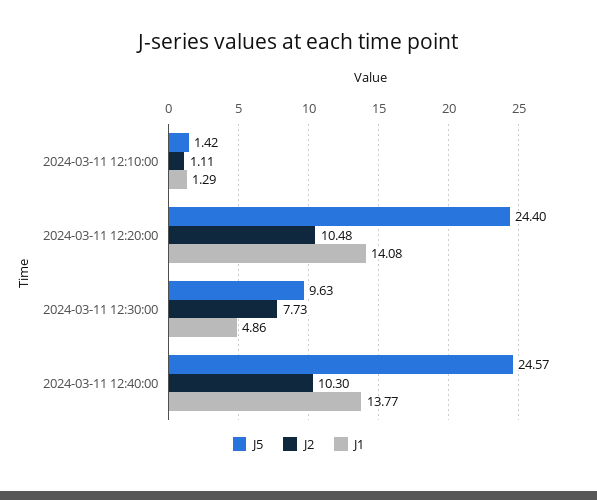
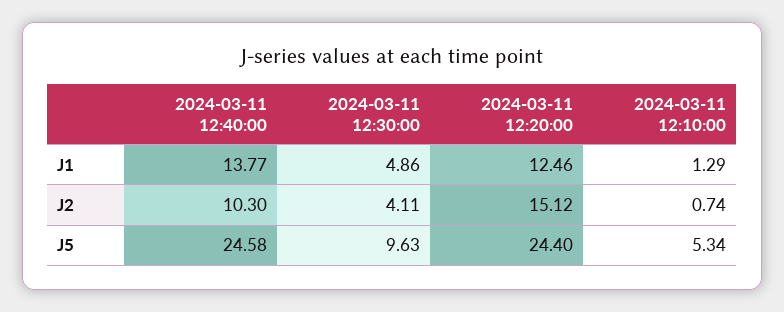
  {
    "J5": {
-     "2024-03-11 12:10:00": 1.42,
+     "2024-03-11 12:10:00": 5.34,
      "2024-03-11 12:20:00": 24.4,
      "2024-03-11 12:30:00": 9.63,
-     "2024-03-11 12:40:00": 24.57
+     "2024-03-11 12:40:00": 24.58
    },
    "J2": {
-     "2024-03-11 12:10:00": 1.11,
+     "2024-03-11 12:10:00": 0.74,
-     "2024-03-11 12:20:00": 10.48,
+     "2024-03-11 12:20:00": 15.12,
-     "2024-03-11 12:30:00": 7.73,
+     "2024-03-11 12:30:00": 4.11,
      "2024-03-11 12:40:00": 10.3
    },
    "J1": {
      "2024-03-11 12:10:00": 1.29,
-     "2024-03-11 12:20:00": 14.08,
+     "2024-03-11 12:20:00": 12.46,
      "2024-03-11 12:30:00": 4.86,
      "2024-03-11 12:40:00": 13.77
    }
  }

